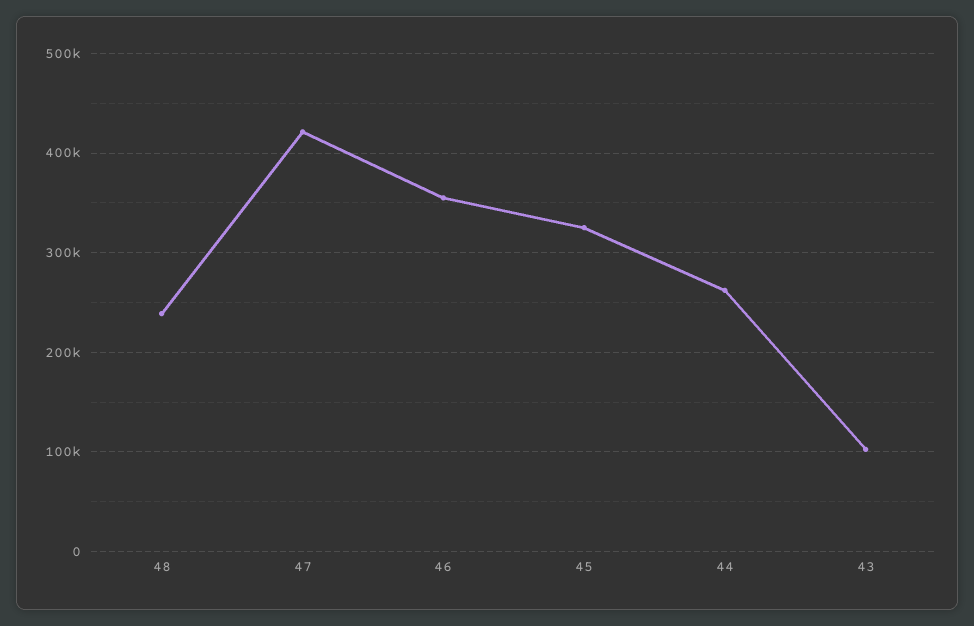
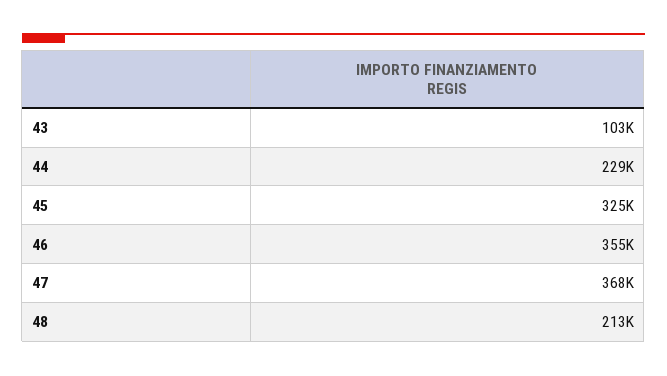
  {
-   "48": 240000,
+   "48": 213000,
-   "47": 420000,
+   "47": 368000,
    "46": 355000,
    "45": 325000,
-   "44": 260000,
+   "44": 229000,
    "43": 103000
  }

